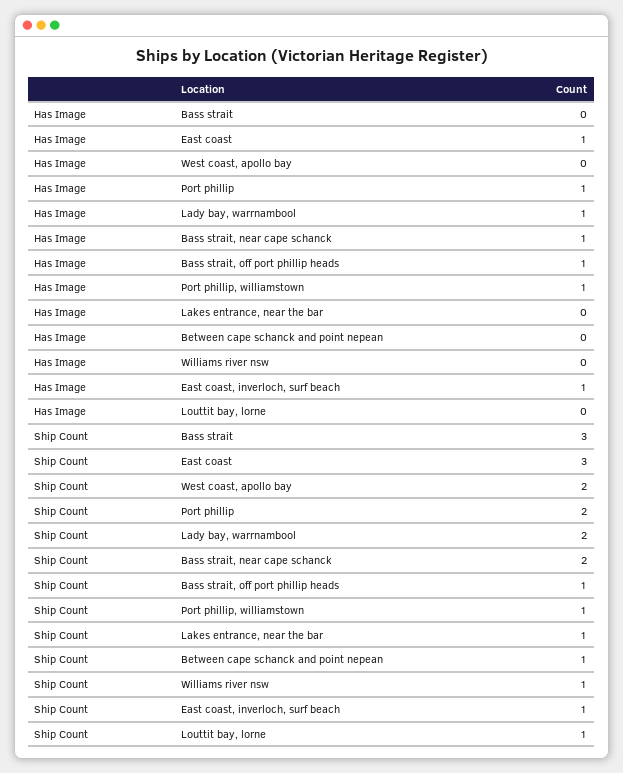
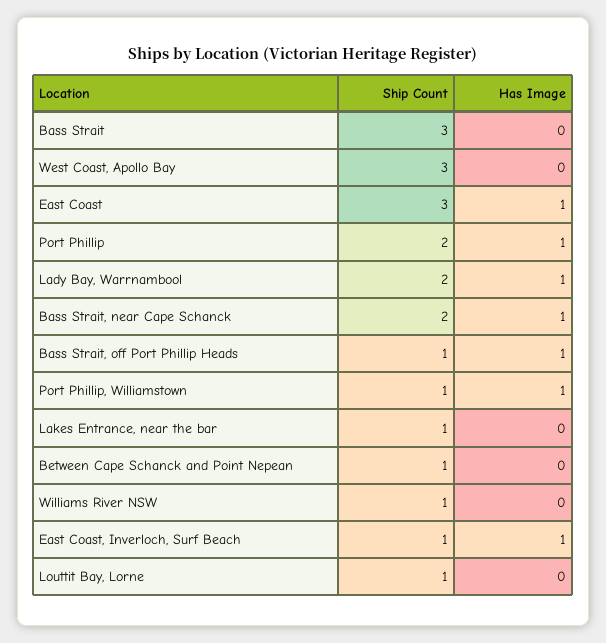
  {
    "Has Image": {
      "Bass strait": 0,
      "East coast": 1,
      "West coast, apollo bay": 0,
      "Port phillip": 1,
      "Lady bay, warrnambool": 1,
      "Bass strait, near cape schanck": 1,
      "Bass strait, off port phillip heads": 1,
      "Port phillip, williamstown": 1,
      "Lakes entrance, near the bar": 0,
      "Between cape schanck and point nepean": 0,
      "Williams river nsw": 0,
      "East coast, inverloch, surf beach": 1,
      "Louttit bay, lorne": 0
    },
    "Ship Count": {
      "Bass strait": 3,
      "East coast": 3,
-     "West coast, apollo bay": 2,
+     "West coast, apollo bay": 3,
      "Port phillip": 2,
      "Lady bay, warrnambool": 2,
      "Bass strait, near cape schanck": 2,
      "Bass strait, off port phillip heads": 1,
      "Port phillip, williamstown": 1,
      "Lakes entrance, near the bar": 1,
      "Between cape schanck and point nepean": 1,
      "Williams river nsw": 1,
      "East coast, inverloch, surf beach": 1,
      "Louttit bay, lorne": 1
    }
  }

